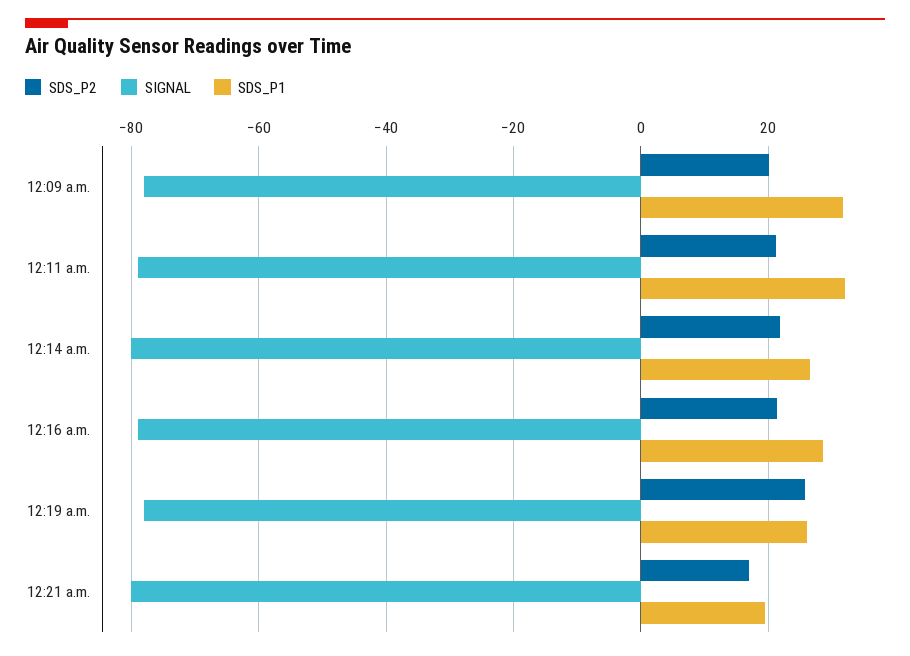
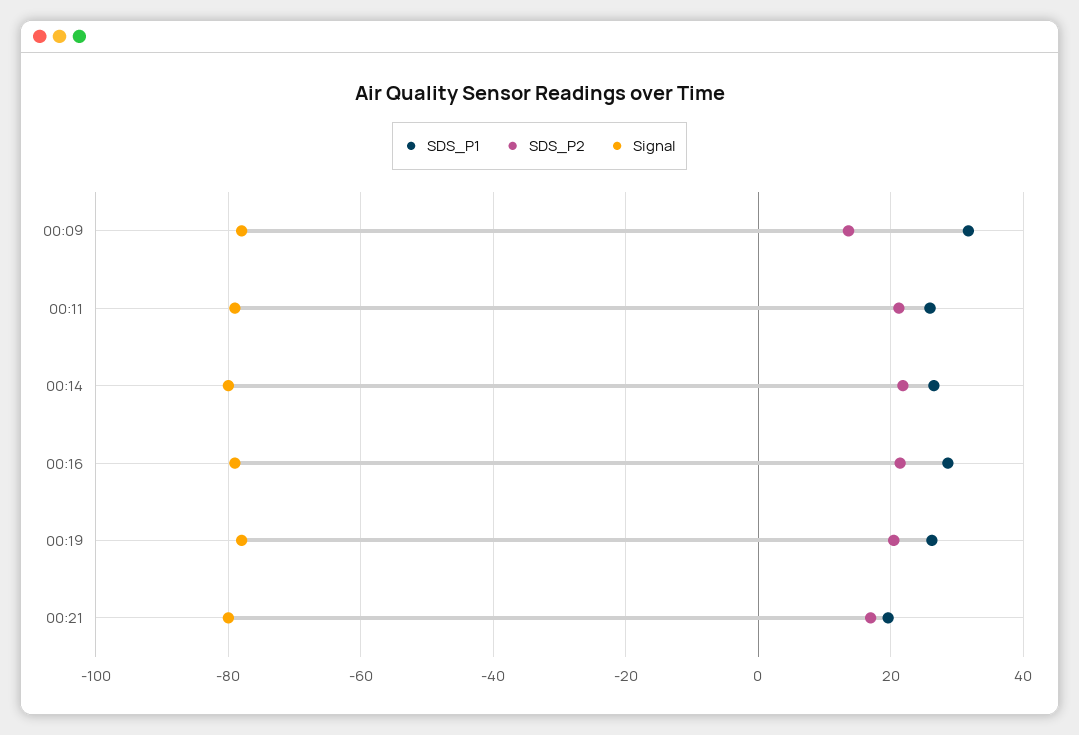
  {
    "SDS_P2": {
-     "12:09 a.m.": 20,
+     "12:09 a.m.": 14,
      "12:11 a.m.": 22,
      "12:14 a.m.": 22,
      "12:16 a.m.": 22,
-     "12:19 a.m.": 26,
+     "12:19 a.m.": 20,
      "12:21 a.m.": 16
    },
    "SIGNAL": {
      "12:09 a.m.": -78,
      "12:11 a.m.": -80,
      "12:14 a.m.": -80,
      "12:16 a.m.": -80,
      "12:19 a.m.": -78,
      "12:21 a.m.": -80
    },
    "SDS_P1": {
      "12:09 a.m.": 32,
-     "12:11 a.m.": 32,
+     "12:11 a.m.": 26,
      "12:14 a.m.": 26,
      "12:16 a.m.": 28,
      "12:19 a.m.": 26,
      "12:21 a.m.": 20
    }
  }

